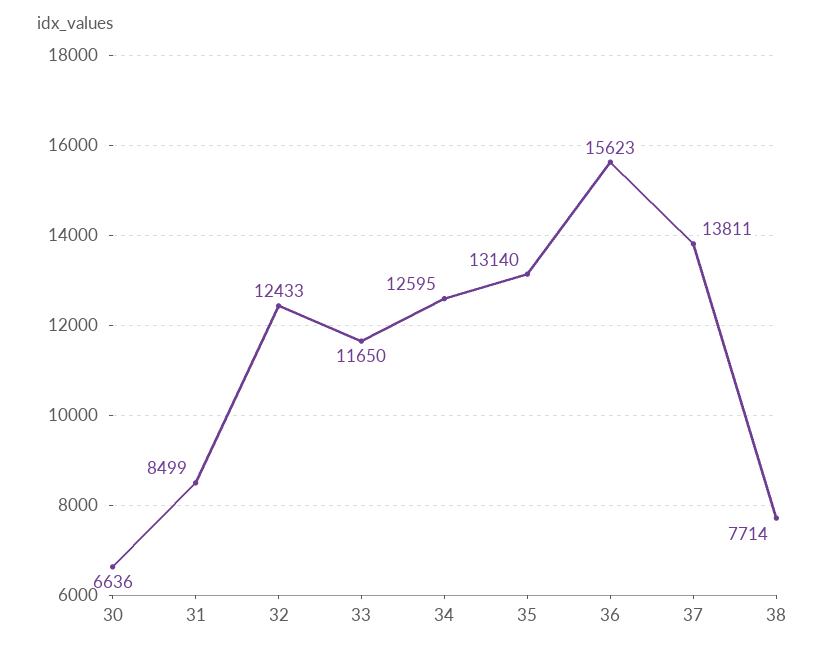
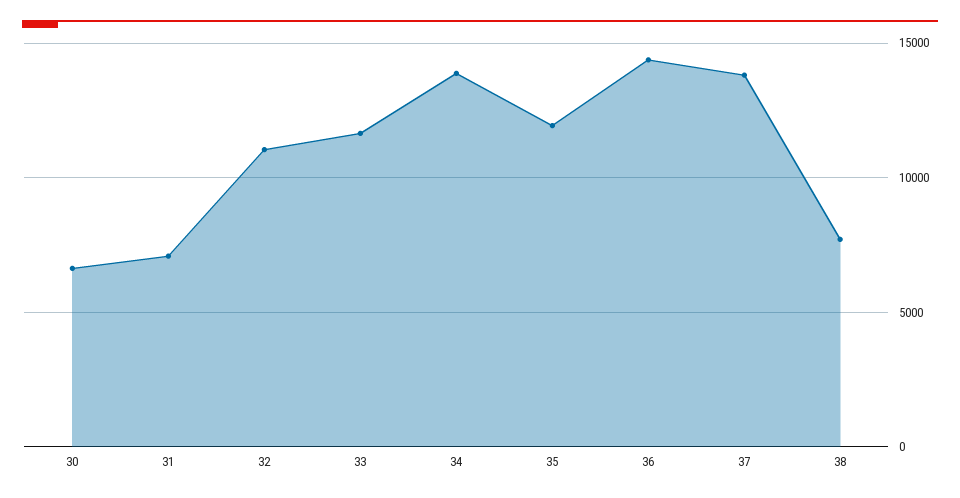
  {
    "30": 6636,
-   "31": 8499,
+   "31": 7000,
-   "32": 12433,
+   "32": 11000,
    "33": 11650,
-   "34": 12595,
+   "34": 14000,
-   "35": 13140,
+   "35": 12000,
-   "36": 15623,
+   "36": 14500,
    "37": 13811,
    "38": 7714
  }

